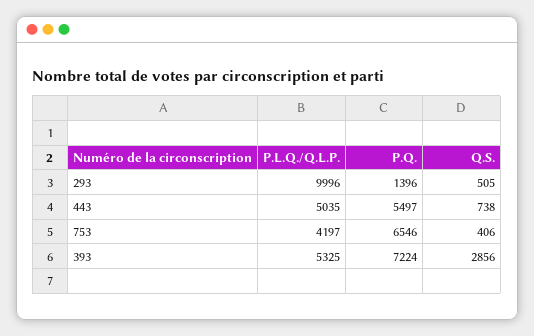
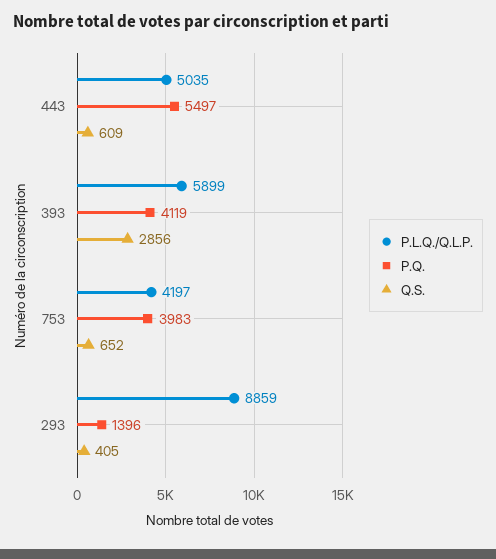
  {
    "P.L.Q./Q.L.P.": {
-     "293": 9996,
+     "293": 8859,
      "443": 5035,
      "753": 4197,
-     "393": 5325
+     "393": 5899
    },
    "P.Q.": {
      "293": 1396,
      "443": 5497,
-     "753": 6546,
+     "753": 3983,
-     "393": 7224
+     "393": 4119
    },
    "Q.S.": {
-     "293": 505,
+     "293": 405,
-     "443": 738,
+     "443": 609,
-     "753": 406,
+     "753": 652,
      "393": 2856
    }
  }

